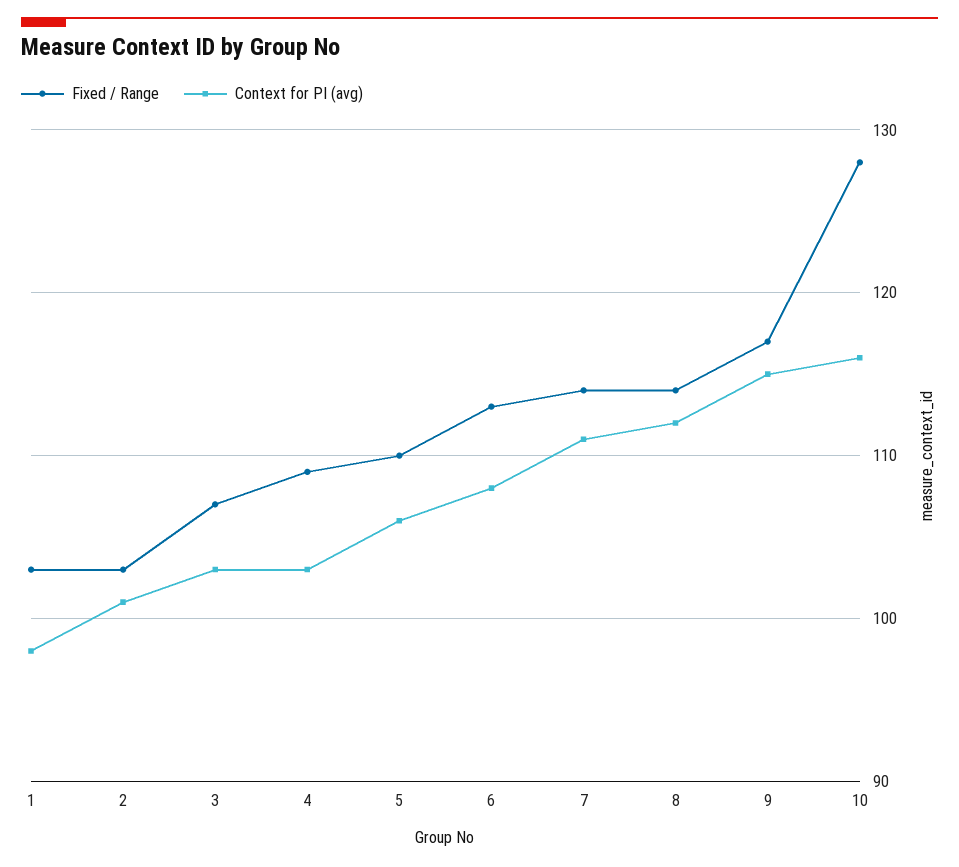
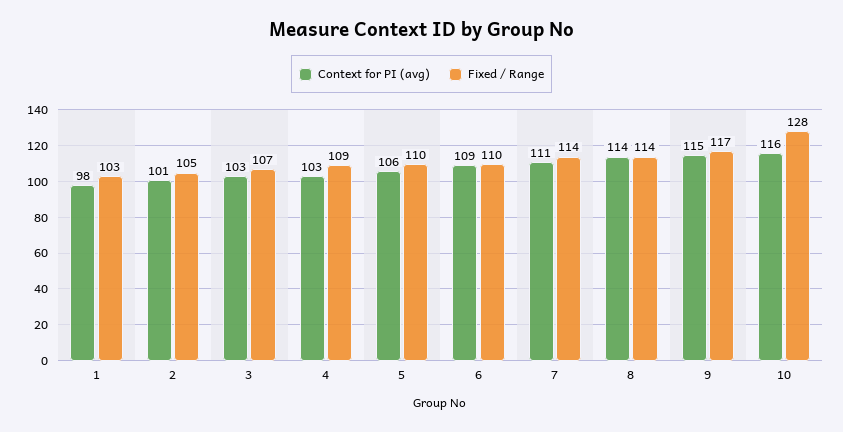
  {
    "Fixed / Range": {
      "1": 103,
-     "2": 103,
+     "2": 105,
      "3": 107,
      "4": 109,
      "5": 110,
-     "6": 113,
+     "6": 110,
      "7": 114,
      "8": 114,
      "9": 117,
      "10": 128
    },
    "Context for PI (avg)": {
      "1": 98,
      "2": 101,
      "3": 103,
      "4": 103,
      "5": 106,
-     "6": 108,
+     "6": 109,
      "7": 111,
-     "8": 112,
+     "8": 114,
      "9": 115,
      "10": 116
    }
  }

